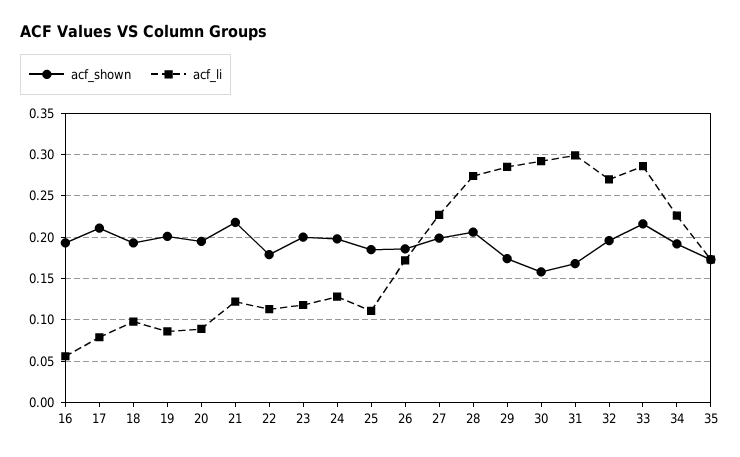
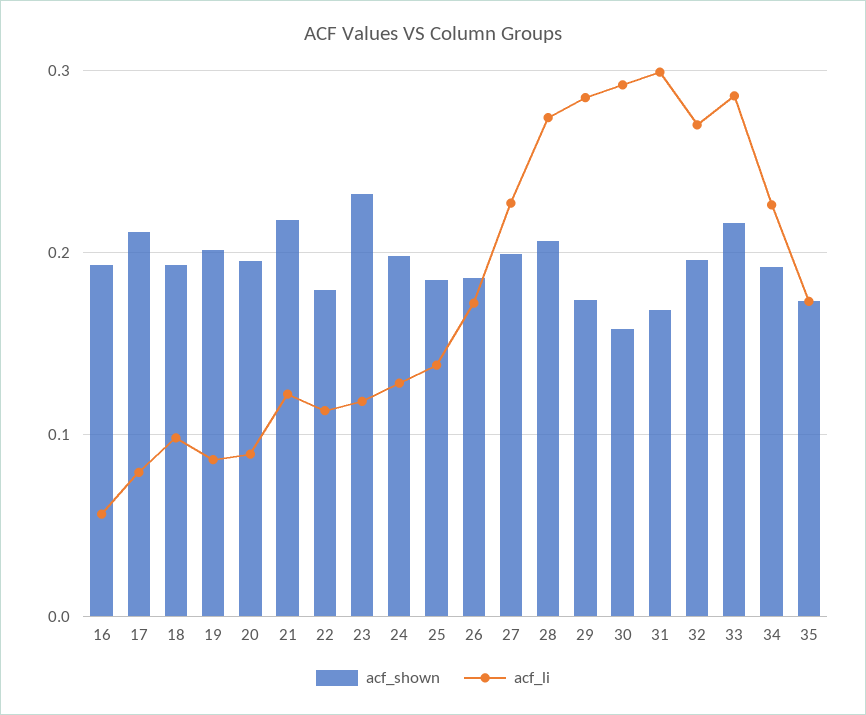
  {
    "acf_shown": {
      "16": 0.19,
      "17": 0.21,
      "18": 0.19,
      "19": 0.2,
      "20": 0.2,
      "21": 0.22,
      "22": 0.18,
-     "23": 0.2,
+     "23": 0.23,
      "24": 0.2,
      "25": 0.19,
      "26": 0.19,
      "27": 0.2,
      "28": 0.21,
      "29": 0.17,
      "30": 0.16,
      "31": 0.17,
      "32": 0.2,
      "33": 0.22,
      "34": 0.19,
      "35": 0.17
    },
    "acf_li": {
      "16": 0.06,
      "17": 0.08,
      "18": 0.1,
      "19": 0.09,
      "20": 0.09,
      "21": 0.12,
      "22": 0.11,
      "23": 0.12,
      "24": 0.13,
-     "25": 0.11,
+     "25": 0.14,
      "26": 0.17,
      "27": 0.23,
      "28": 0.27,
      "29": 0.29,
      "30": 0.29,
      "31": 0.3,
      "32": 0.27,
      "33": 0.29,
      "34": 0.23,
      "35": 0.17
    }
  }

